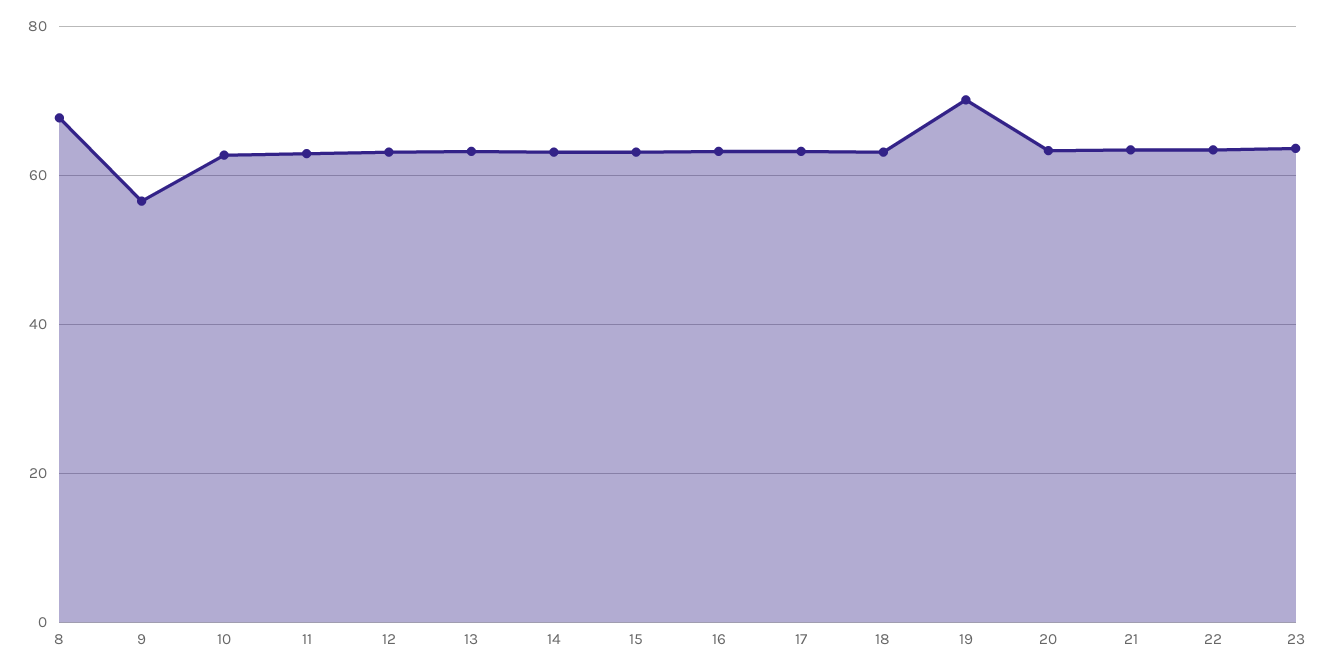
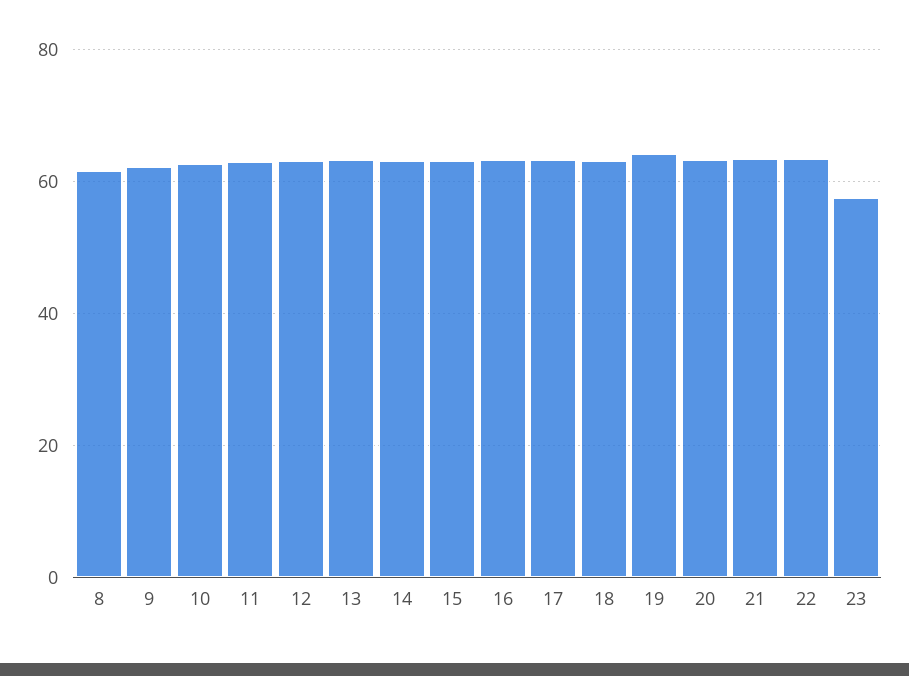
  {
-   "8": 68,
+   "8": 62,
-   "9": 56,
+   "9": 62,
    "10": 62,
    "11": 62,
    "12": 64,
    "13": 64,
    "14": 64,
    "15": 64,
    "16": 64,
    "17": 64,
    "18": 64,
-   "19": 70,
+   "19": 64,
    "20": 64,
    "21": 64,
    "22": 64,
-   "23": 64
+   "23": 58
  }

